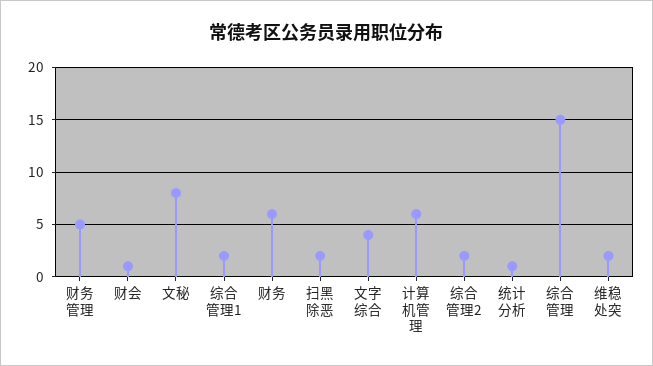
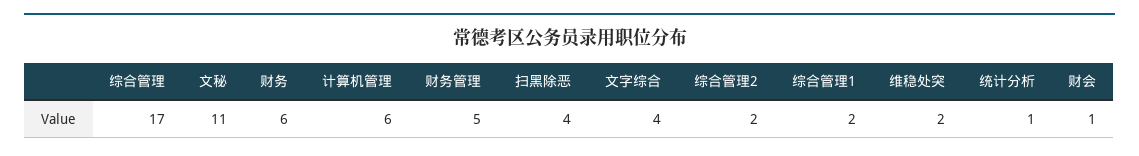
  {
    "财务管理": 5,
    "财会": 1,
-   "文秘": 8,
+   "文秘": 11,
    "综合管理1": 2,
    "财务": 6,
-   "扫黑除恶": 2,
+   "扫黑除恶": 4,
    "文字综合": 4,
    "计算机管理": 6,
    "综合管理2": 2,
    "统计分析": 1,
-   "综合管理": 15,
+   "综合管理": 17,
    "维稳处突": 2
  }

